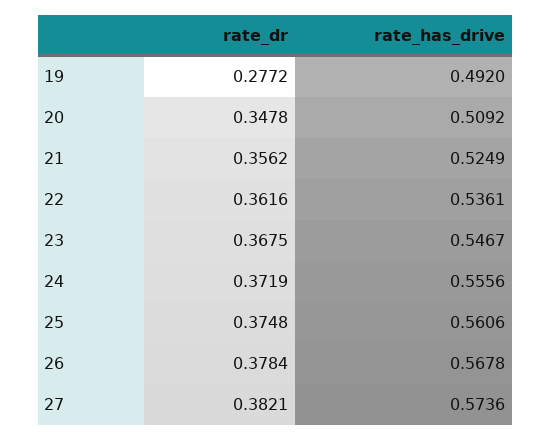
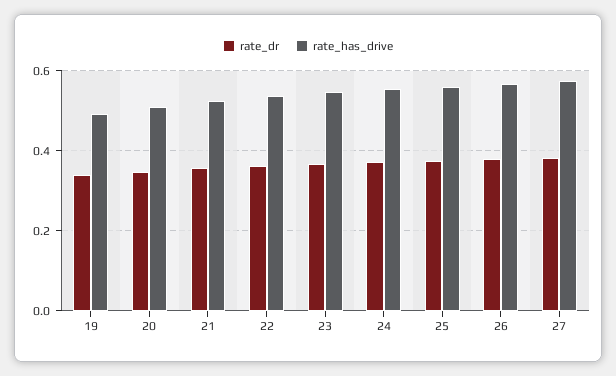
  {
    "rate_dr": {
-     "19": 0.2772,
+     "19": 0.34,
      "20": 0.3478,
      "21": 0.3562,
      "22": 0.3616,
      "23": 0.3675,
      "24": 0.3719,
      "25": 0.3748,
      "26": 0.3784,
      "27": 0.3821
    },
    "rate_has_drive": {
      "19": 0.492,
      "20": 0.5092,
      "21": 0.5249,
      "22": 0.5361,
      "23": 0.5467,
      "24": 0.5556,
      "25": 0.5606,
      "26": 0.5678,
      "27": 0.5736
    }
  }

